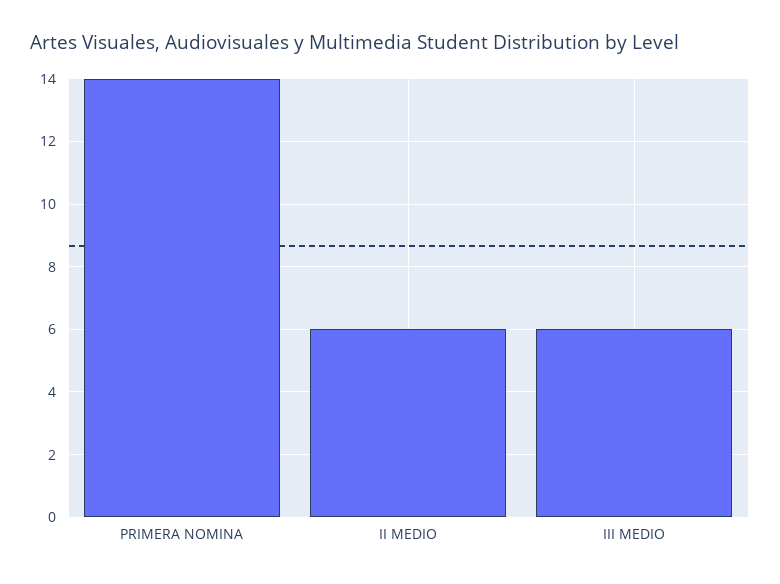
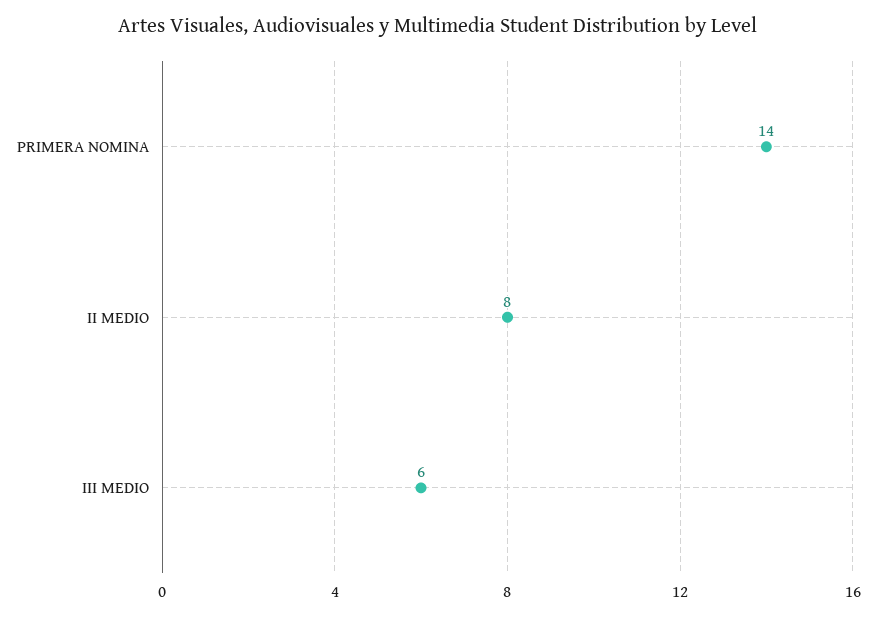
  {
    "PRIMERA NOMINA": 14,
-   "II MEDIO": 6,
+   "II MEDIO": 8,
    "III MEDIO": 6
  }

